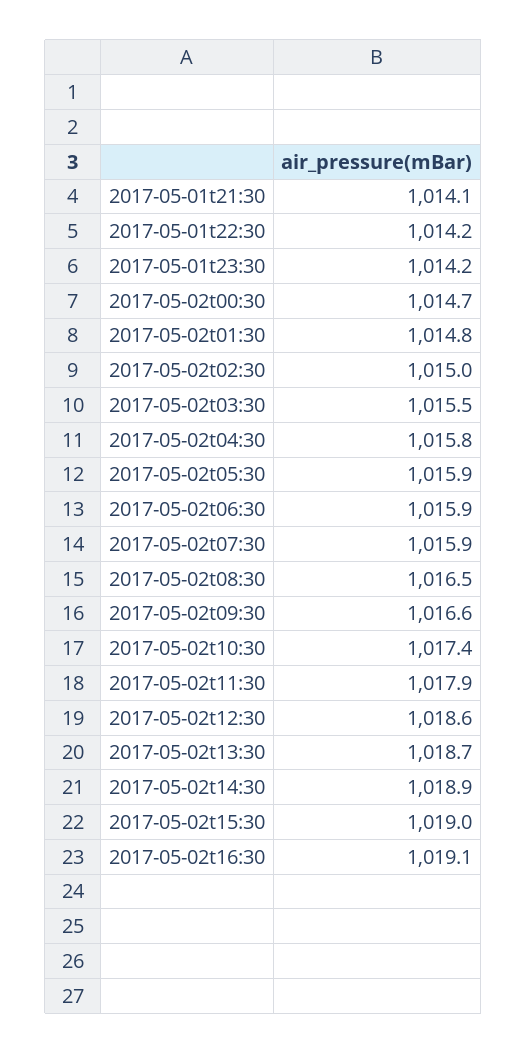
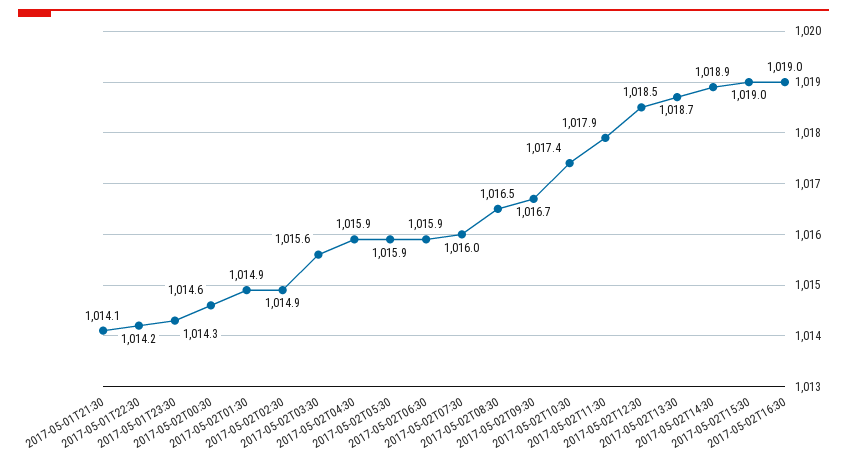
  {
    "2017-05-01t21:30": 1014.1,
    "2017-05-01t22:30": 1014.2,
-   "2017-05-01t23:30": 1014.2,
+   "2017-05-01t23:30": 1014.3,
-   "2017-05-02t00:30": 1014.7,
+   "2017-05-02t00:30": 1014.6,
-   "2017-05-02t01:30": 1014.8,
+   "2017-05-02t01:30": 1014.9,
-   "2017-05-02t02:30": 1015,
+   "2017-05-02t02:30": 1014.9,
-   "2017-05-02t03:30": 1015.5,
+   "2017-05-02t03:30": 1015.6,
-   "2017-05-02t04:30": 1015.8,
+   "2017-05-02t04:30": 1015.9,
    "2017-05-02t05:30": 1015.9,
    "2017-05-02t06:30": 1015.9,
-   "2017-05-02t07:30": 1015.9,
+   "2017-05-02t07:30": 1016,
    "2017-05-02t08:30": 1016.5,
-   "2017-05-02t09:30": 1016.6,
+   "2017-05-02t09:30": 1016.7,
    "2017-05-02t10:30": 1017.4,
    "2017-05-02t11:30": 1017.9,
-   "2017-05-02t12:30": 1018.6,
+   "2017-05-02t12:30": 1018.5,
    "2017-05-02t13:30": 1018.7,
    "2017-05-02t14:30": 1018.9,
    "2017-05-02t15:30": 1019,
-   "2017-05-02t16:30": 1019.1
+   "2017-05-02t16:30": 1019
  }

